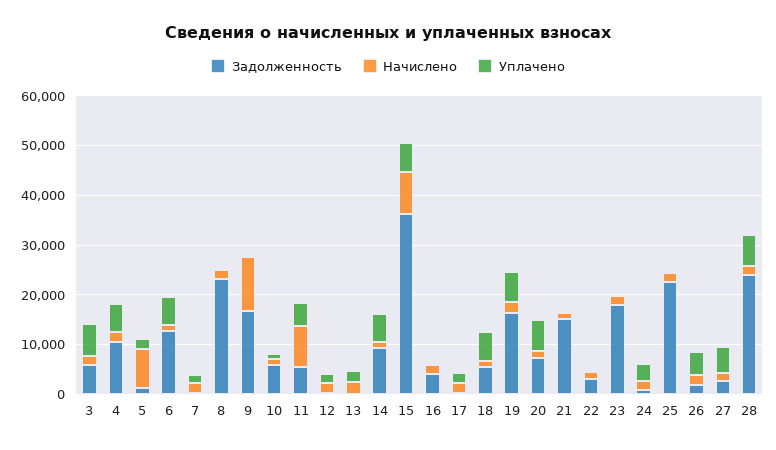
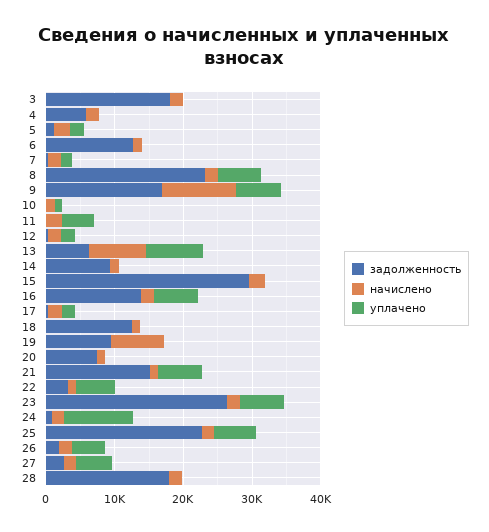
  {
    "Задолженность": {
-     "3": 6000,
+     "3": 18000,
-     "4": 10000,
+     "4": 6000,
      "5": 2000,
      "6": 12000,
      "7": 0,
      "8": 24000,
      "9": 16000,
-     "10": 6000,
+     "10": 0,
-     "11": 6000,
+     "11": 0,
      "12": 0,
-     "13": 0,
+     "13": 6000,
      "14": 10000,
-     "15": 36000,
+     "15": 30000,
-     "16": 4000,
+     "16": 14000,
      "17": 0,
-     "18": 6000,
+     "18": 12000,
-     "19": 16000,
+     "19": 10000,
      "20": 8000,
      "21": 16000,
      "22": 4000,
-     "23": 18000,
+     "23": 26000,
      "24": 0,
      "25": 22000,
      "26": 2000,
      "27": 2000,
-     "28": 24000
+     "28": 18000
    },
    "Начислено": {
      "3": 2000,
      "4": 2000,
-     "5": 8000,
+     "5": 2000,
      "6": 2000,
      "7": 2000,
      "8": 2000,
      "9": 10000,
      "10": 2000,
-     "11": 8000,
+     "11": 2000,
      "12": 2000,
-     "13": 2000,
+     "13": 8000,
      "14": 2000,
-     "15": 8000,
+     "15": 2000,
      "16": 2000,
      "17": 2000,
      "18": 2000,
-     "19": 2000,
+     "19": 8000,
      "20": 2000,
      "21": 2000,
      "22": 2000,
      "23": 2000,
      "24": 2000,
      "25": 2000,
      "26": 2000,
      "27": 2000,
      "28": 2000
    },
    "Уплачено": {
-     "3": 6000,
+     "3": 0,
-     "4": 6000,
+     "4": 0,
      "5": 2000,
-     "6": 6000,
+     "6": 0,
      "7": 2000,
-     "8": 0,
+     "8": 6000,
-     "9": 0,
+     "9": 6000,
      "10": 2000,
      "11": 4000,
      "12": 2000,
-     "13": 2000,
+     "13": 8000,
-     "14": 6000,
+     "14": 0,
-     "15": 6000,
+     "15": 0,
-     "16": 0,
+     "16": 6000,
      "17": 2000,
-     "18": 6000,
+     "18": 0,
-     "19": 6000,
+     "19": 0,
-     "20": 6000,
+     "20": 0,
-     "21": 0,
+     "21": 6000,
-     "22": 0,
+     "22": 6000,
-     "23": 0,
+     "23": 6000,
-     "24": 4000,
+     "24": 10000,
-     "25": 0,
+     "25": 6000,
      "26": 4000,
      "27": 6000,
-     "28": 6000
+     "28": 0
    }
  }

